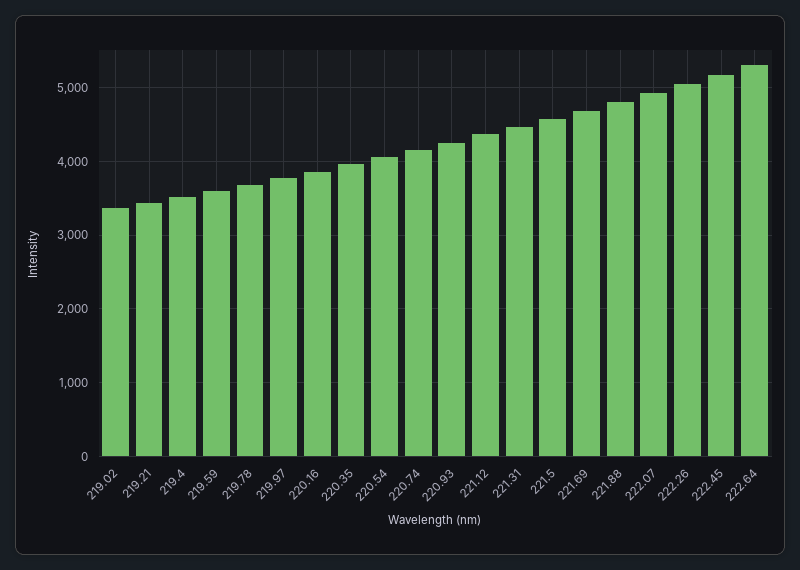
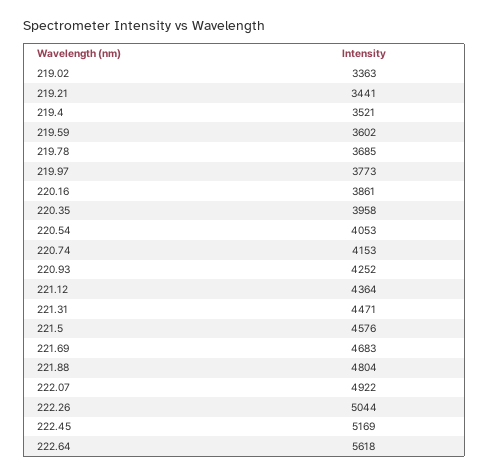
  {
    "219.02": 3363,
    "219.21": 3441,
    "219.4": 3521,
    "219.59": 3602,
    "219.78": 3685,
    "219.97": 3773,
    "220.16": 3861,
    "220.35": 3958,
    "220.54": 4053,
    "220.74": 4153,
    "220.93": 4252,
    "221.12": 4364,
    "221.31": 4471,
    "221.5": 4576,
    "221.69": 4683,
    "221.88": 4804,
    "222.07": 4922,
    "222.26": 5044,
    "222.45": 5169,
-   "222.64": 5300
+   "222.64": 5618
  }

